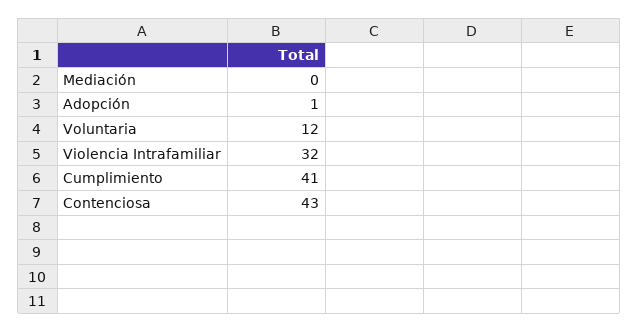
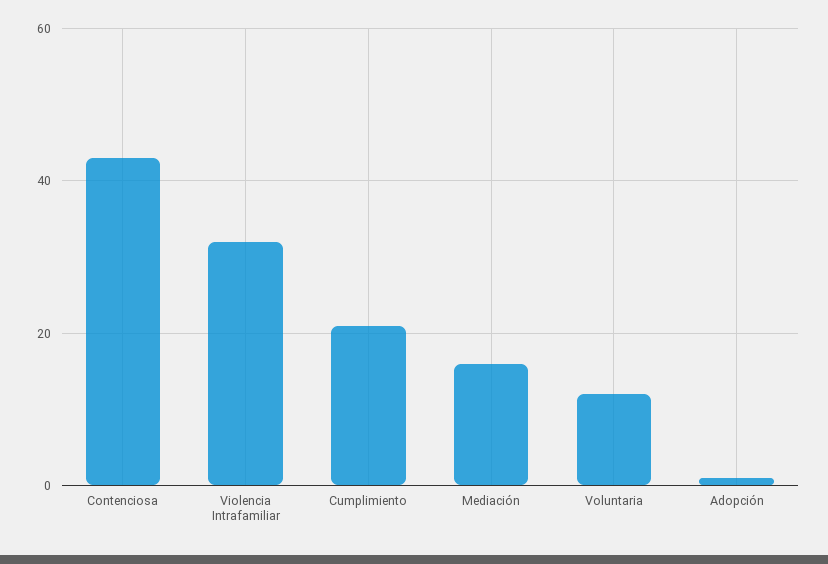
  {
-   "Mediación": 0,
+   "Mediación": 15,
    "Adopción": 1,
    "Voluntaria": 12,
    "Violencia Intrafamiliar": 32,
-   "Cumplimiento": 41,
+   "Cumplimiento": 20,
    "Contenciosa": 43
  }

